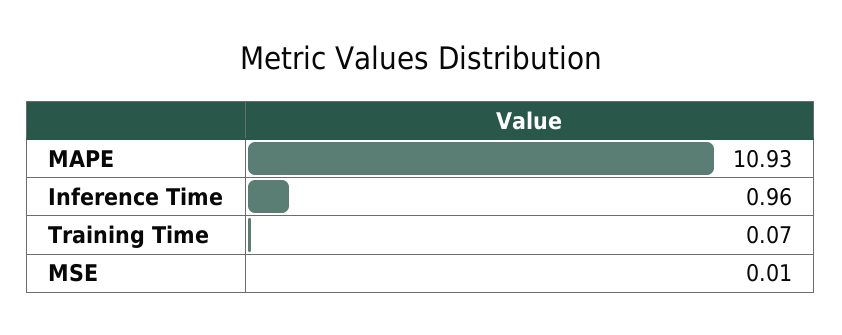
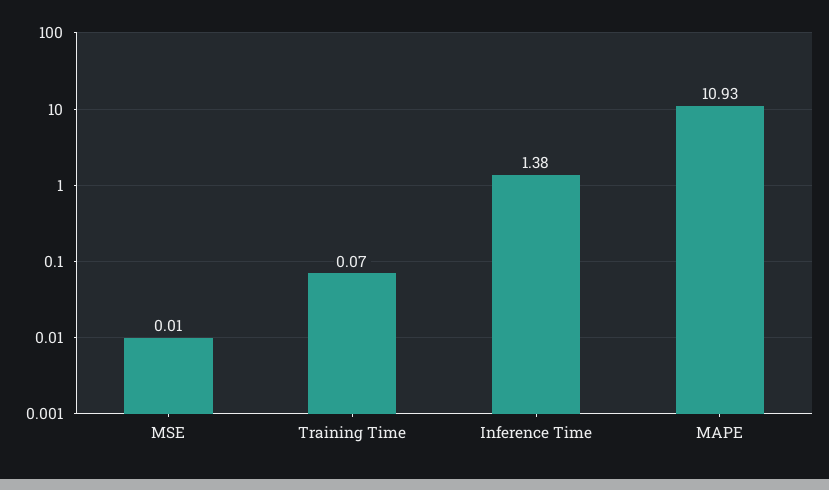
  {
    "MAPE": 10.93,
-   "Inference Time": 0.96,
+   "Inference Time": 1.38,
    "Training Time": 0.07,
    "MSE": 0.01
  }

